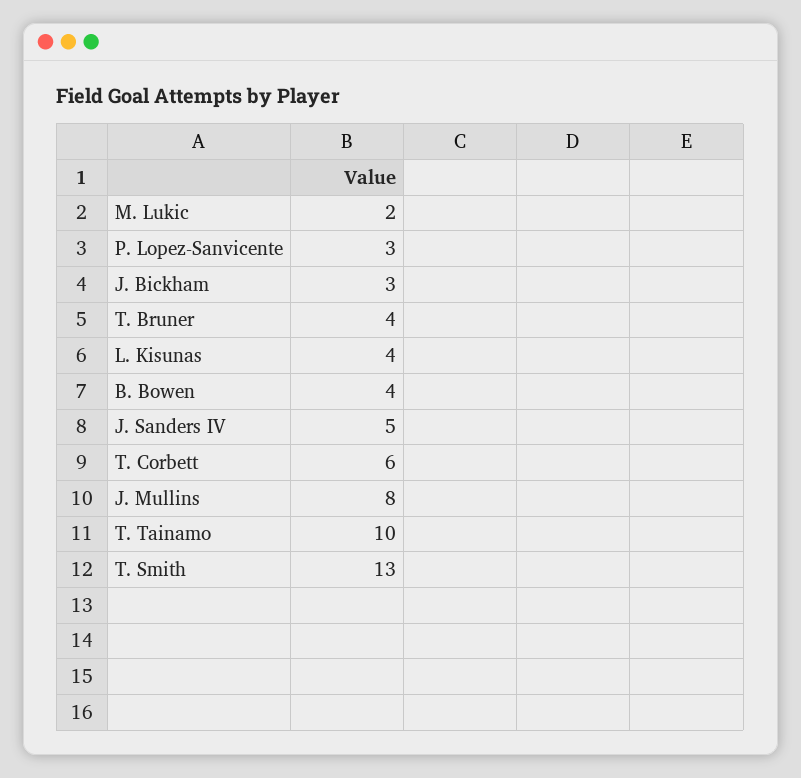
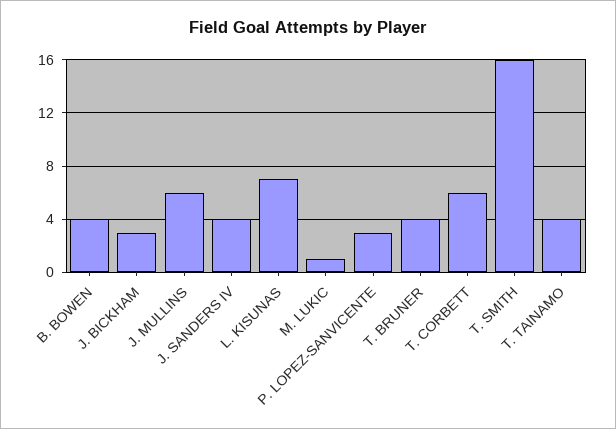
  {
-   "M. Lukic": 2,
+   "M. Lukic": 1,
    "P. Lopez-Sanvicente": 3,
    "J. Bickham": 3,
    "T. Bruner": 4,
-   "L. Kisunas": 4,
+   "L. Kisunas": 7,
    "B. Bowen": 4,
-   "J. Sanders IV": 5,
+   "J. Sanders IV": 4,
    "T. Corbett": 6,
-   "J. Mullins": 8,
+   "J. Mullins": 6,
-   "T. Tainamo": 10,
+   "T. Tainamo": 4,
-   "T. Smith": 13
+   "T. Smith": 16
  }

